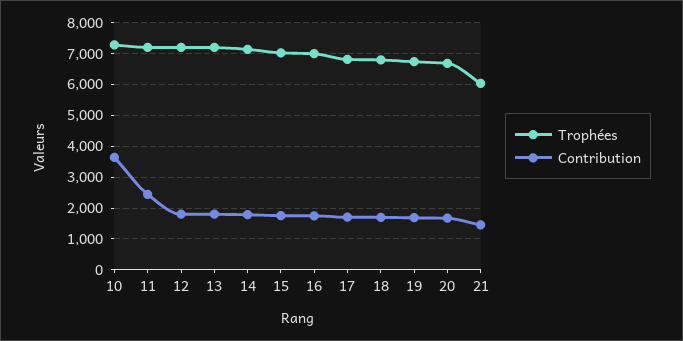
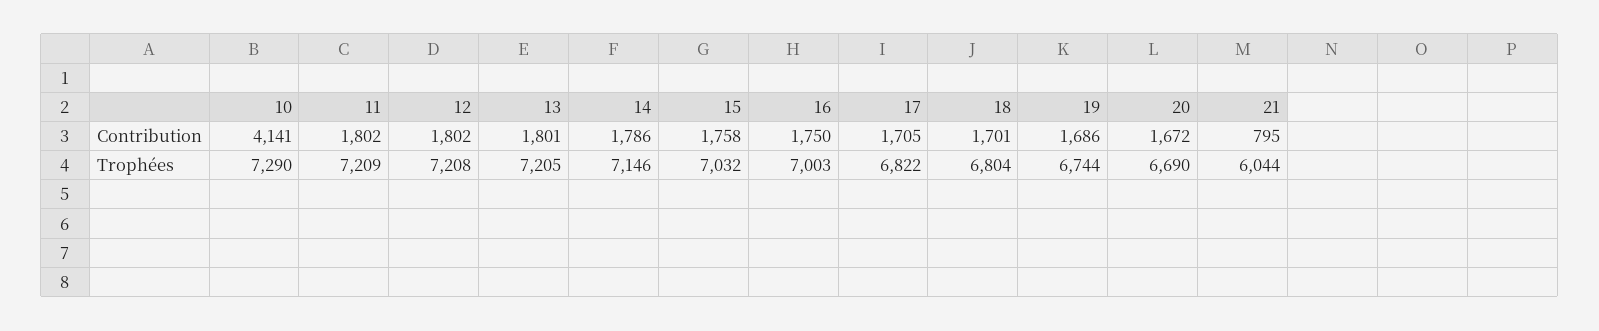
  {
    "Trophées": {
      "10": 7290,
      "11": 7209,
      "12": 7208,
      "13": 7205,
      "14": 7146,
      "15": 7032,
      "16": 7003,
      "17": 6822,
      "18": 6804,
      "19": 6744,
      "20": 6690,
      "21": 6044
    },
    "Contribution": {
-     "10": 3600,
+     "10": 4141,
-     "11": 2400,
+     "11": 1802,
      "12": 1802,
      "13": 1801,
      "14": 1786,
      "15": 1758,
      "16": 1750,
      "17": 1705,
      "18": 1701,
      "19": 1686,
      "20": 1672,
-     "21": 1400
+     "21": 795
    }
  }

